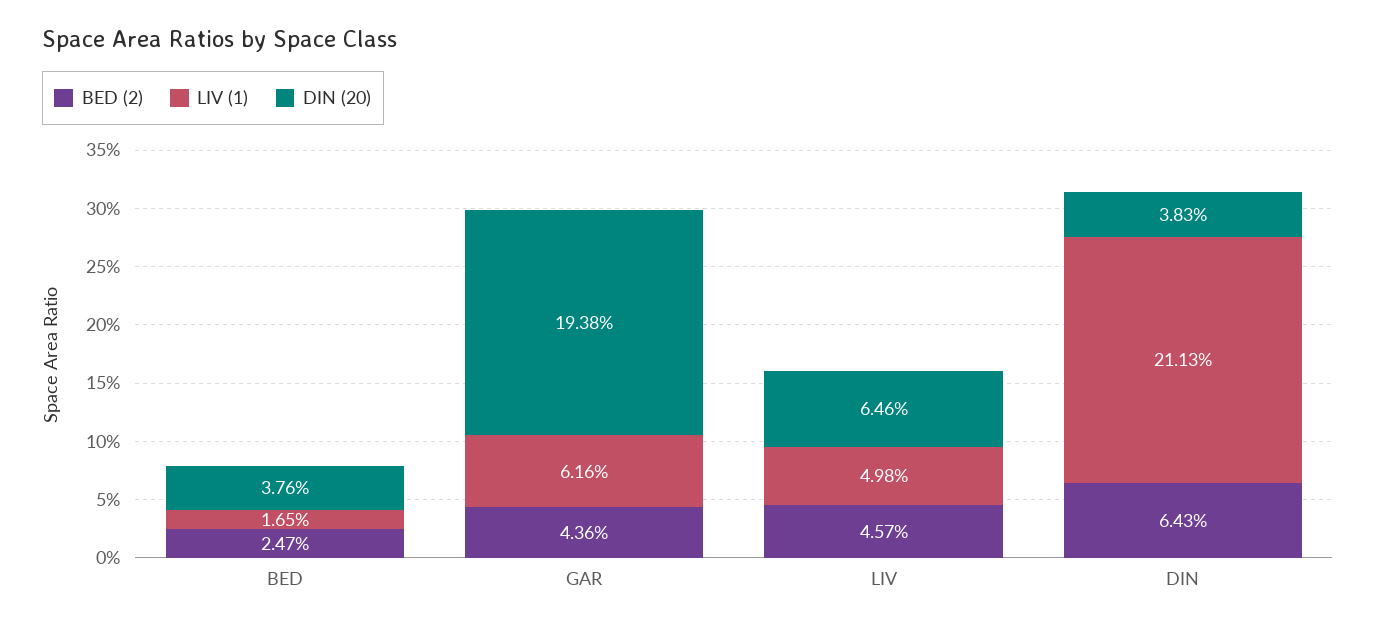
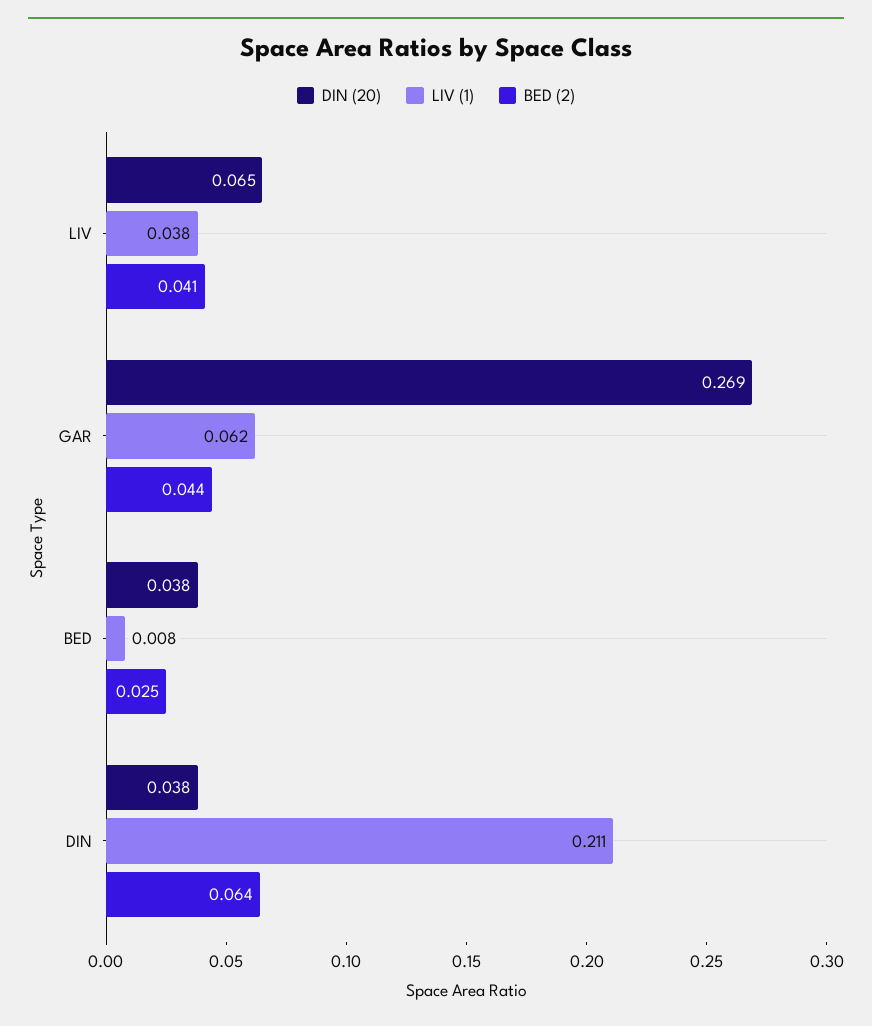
  {
    "BED (2)": {
      "BED": 0.0247,
      "GAR": 0.0436,
-     "LIV": 0.0457,
+     "LIV": 0.041,
      "DIN": 0.0643
    },
    "LIV (1)": {
-     "BED": 0.0165,
+     "BED": 0.008,
      "GAR": 0.0616,
-     "LIV": 0.0498,
+     "LIV": 0.038,
      "DIN": 0.2113
    },
    "DIN (20)": {
      "BED": 0.0376,
-     "GAR": 0.1938,
+     "GAR": 0.269,
      "LIV": 0.0646,
      "DIN": 0.0383
    }
  }

